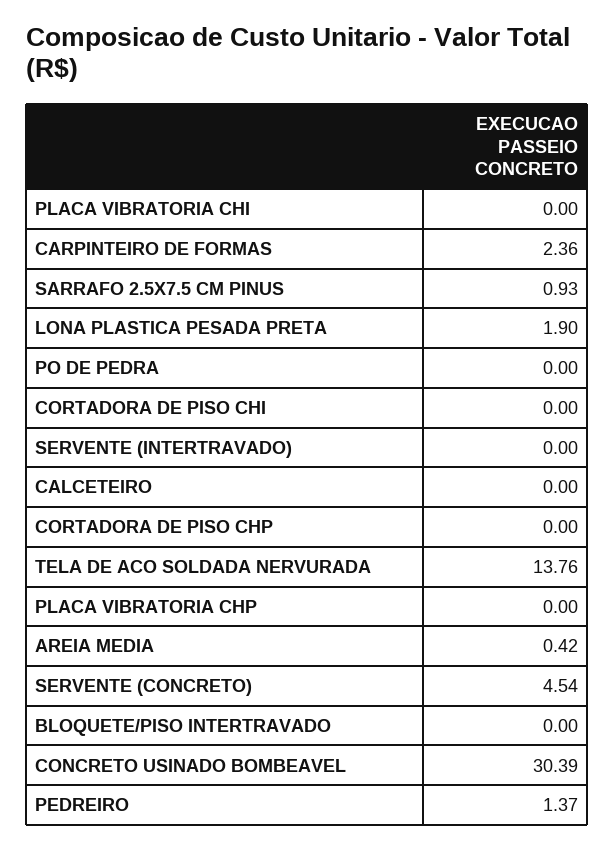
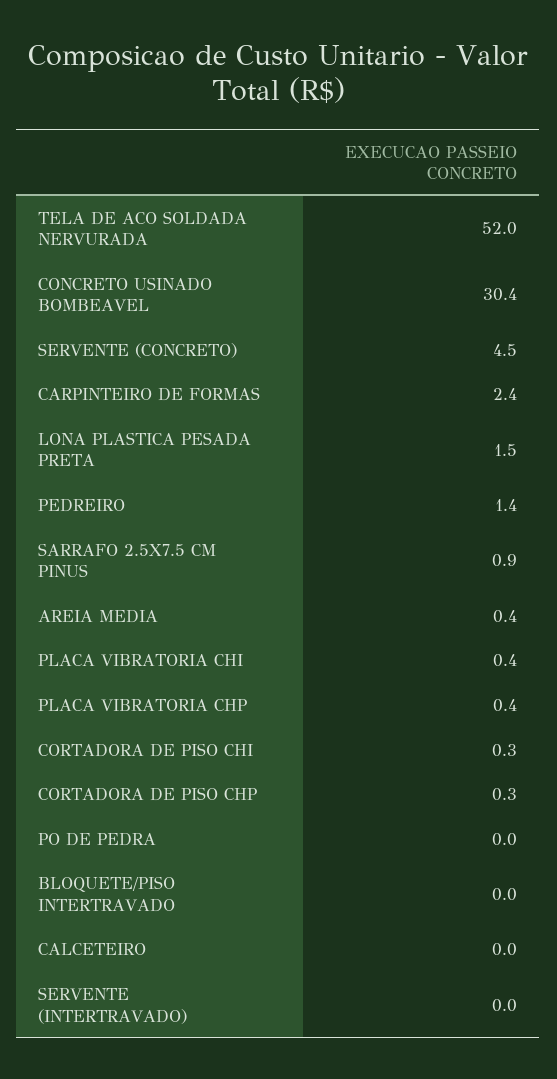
  {
-   "PLACA VIBRATORIA CHI": 0,
+   "PLACA VIBRATORIA CHI": 0.4,
    "CARPINTEIRO DE FORMAS": 2.36,
    "SARRAFO 2.5X7.5 CM PINUS": 0.93,
-   "LONA PLASTICA PESADA PRETA": 1.9,
+   "LONA PLASTICA PESADA PRETA": 1.5,
    "PO DE PEDRA": 0,
-   "CORTADORA DE PISO CHI": 0,
+   "CORTADORA DE PISO CHI": 0.3,
    "SERVENTE (INTERTRAVADO)": 0,
    "CALCETEIRO": 0,
-   "CORTADORA DE PISO CHP": 0,
+   "CORTADORA DE PISO CHP": 0.3,
-   "TELA DE ACO SOLDADA NERVURADA": 13.76,
+   "TELA DE ACO SOLDADA NERVURADA": 52,
-   "PLACA VIBRATORIA CHP": 0,
+   "PLACA VIBRATORIA CHP": 0.4,
    "AREIA MEDIA": 0.42,
    "SERVENTE (CONCRETO)": 4.54,
    "BLOQUETE/PISO INTERTRAVADO": 0,
    "CONCRETO USINADO BOMBEAVEL": 30.39,
    "PEDREIRO": 1.37
  }

